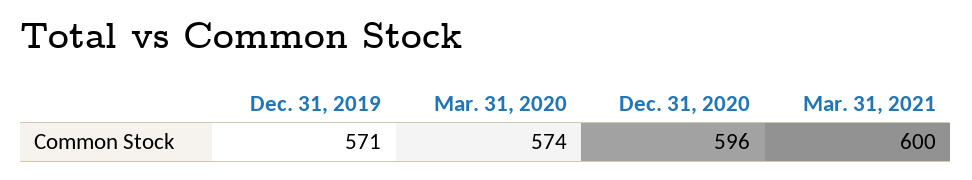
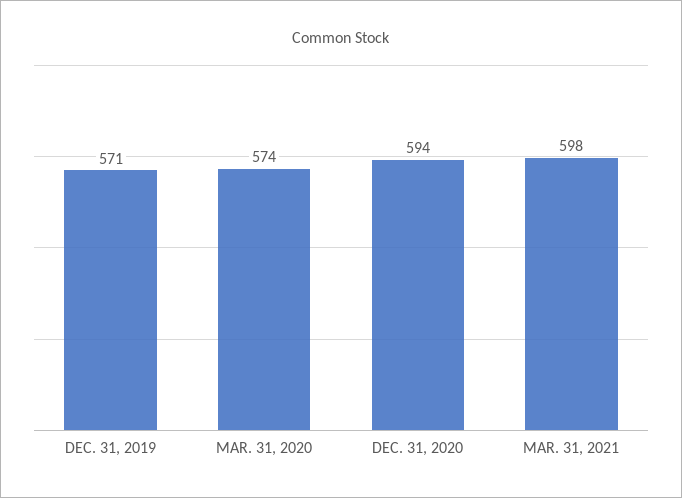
  {
    "Dec. 31, 2019": 571,
    "Mar. 31, 2020": 574,
-   "Dec. 31, 2020": 596,
+   "Dec. 31, 2020": 594,
-   "Mar. 31, 2021": 600
+   "Mar. 31, 2021": 598
  }

